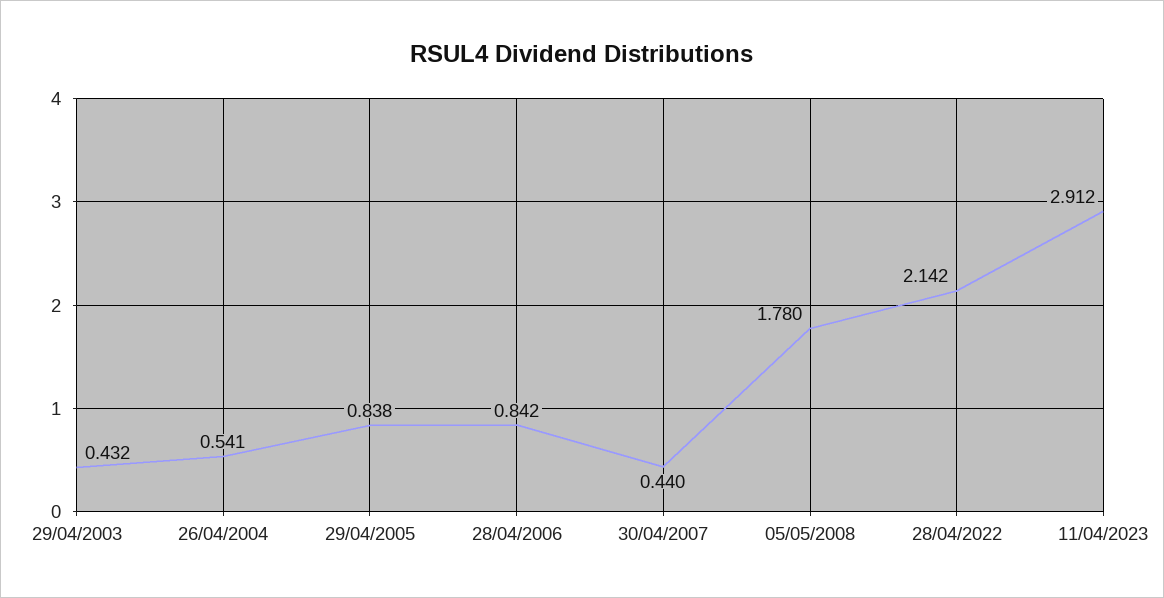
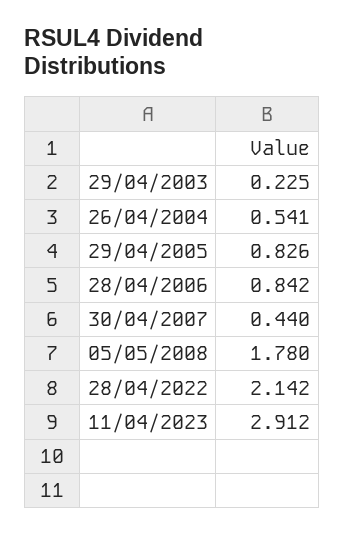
  {
-   "29/04/2003": 0.432,
+   "29/04/2003": 0.225,
    "26/04/2004": 0.541,
-   "29/04/2005": 0.838,
+   "29/04/2005": 0.826,
    "28/04/2006": 0.842,
    "30/04/2007": 0.44,
    "05/05/2008": 1.78,
    "28/04/2022": 2.142,
    "11/04/2023": 2.912
  }

